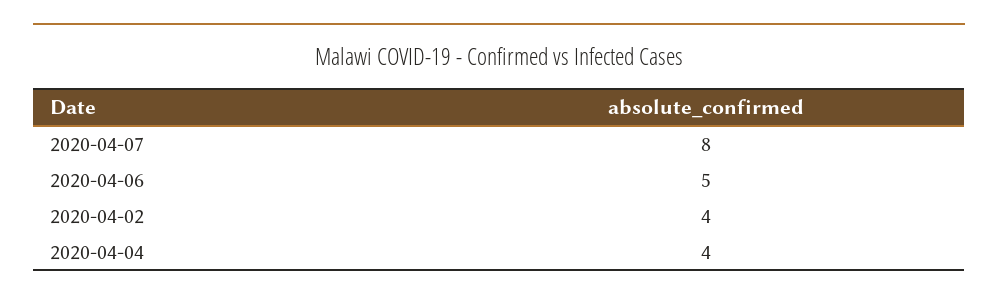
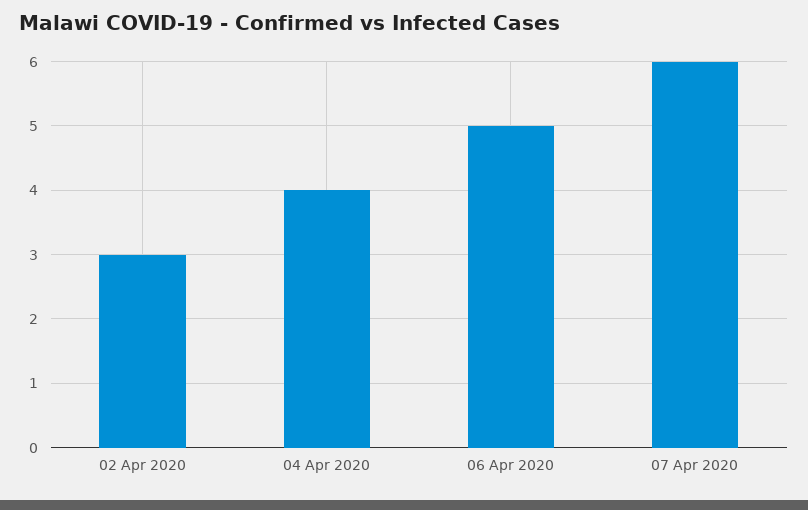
  {
-   "2020-04-07": 8,
+   "2020-04-07": 6,
    "2020-04-06": 5,
-   "2020-04-02": 4,
+   "2020-04-02": 3,
    "2020-04-04": 4
  }

